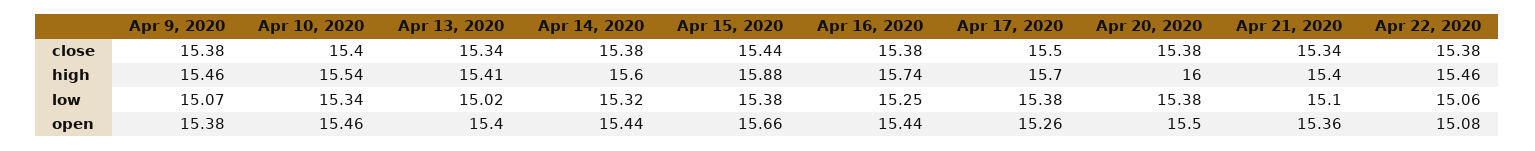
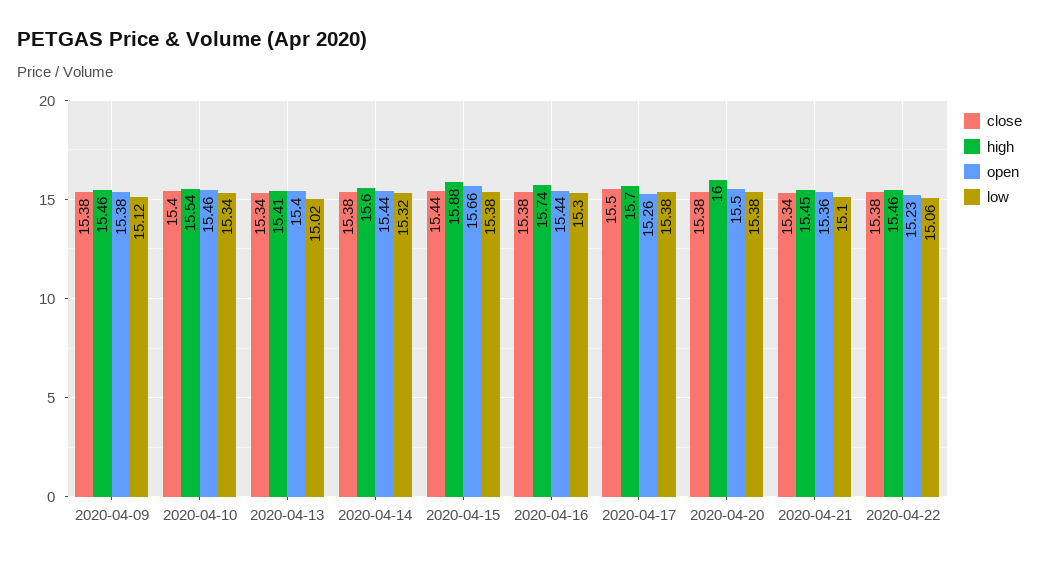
  {
    "close": {
      "Apr 9, 2020": 15.38,
      "Apr 10, 2020": 15.4,
      "Apr 13, 2020": 15.34,
      "Apr 14, 2020": 15.38,
      "Apr 15, 2020": 15.44,
      "Apr 16, 2020": 15.38,
      "Apr 17, 2020": 15.5,
      "Apr 20, 2020": 15.38,
      "Apr 21, 2020": 15.34,
      "Apr 22, 2020": 15.38
    },
    "high": {
      "Apr 9, 2020": 15.46,
      "Apr 10, 2020": 15.54,
      "Apr 13, 2020": 15.41,
      "Apr 14, 2020": 15.6,
      "Apr 15, 2020": 15.88,
      "Apr 16, 2020": 15.74,
      "Apr 17, 2020": 15.7,
      "Apr 20, 2020": 16,
-     "Apr 21, 2020": 15.4,
+     "Apr 21, 2020": 15.45,
      "Apr 22, 2020": 15.46
    },
    "low": {
-     "Apr 9, 2020": 15.07,
+     "Apr 9, 2020": 15.12,
      "Apr 10, 2020": 15.34,
      "Apr 13, 2020": 15.02,
      "Apr 14, 2020": 15.32,
      "Apr 15, 2020": 15.38,
-     "Apr 16, 2020": 15.25,
+     "Apr 16, 2020": 15.3,
      "Apr 17, 2020": 15.38,
      "Apr 20, 2020": 15.38,
      "Apr 21, 2020": 15.1,
      "Apr 22, 2020": 15.06
    },
    "open": {
      "Apr 9, 2020": 15.38,
      "Apr 10, 2020": 15.46,
      "Apr 13, 2020": 15.4,
      "Apr 14, 2020": 15.44,
      "Apr 15, 2020": 15.66,
      "Apr 16, 2020": 15.44,
      "Apr 17, 2020": 15.26,
      "Apr 20, 2020": 15.5,
      "Apr 21, 2020": 15.36,
-     "Apr 22, 2020": 15.08
+     "Apr 22, 2020": 15.23
    }
  }

